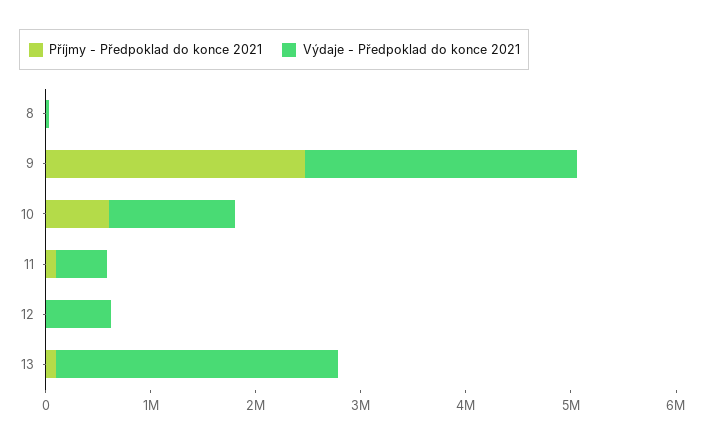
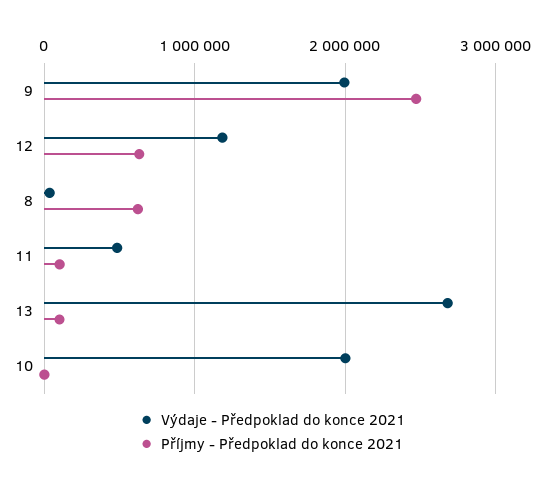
  {
    "Příjmy - Předpoklad do konce 2021": {
-     "8": 0,
+     "8": 600000,
      "9": 2500000,
-     "10": 600000,
+     "10": 0,
      "11": 100000,
-     "12": 0,
+     "12": 600000,
      "13": 100000
    },
    "Výdaje - Předpoklad do konce 2021": {
      "8": 0,
-     "9": 2600000,
+     "9": 2000000,
-     "10": 1200000,
+     "10": 2000000,
      "11": 500000,
-     "12": 600000,
+     "12": 1200000,
      "13": 2700000
    }
  }

